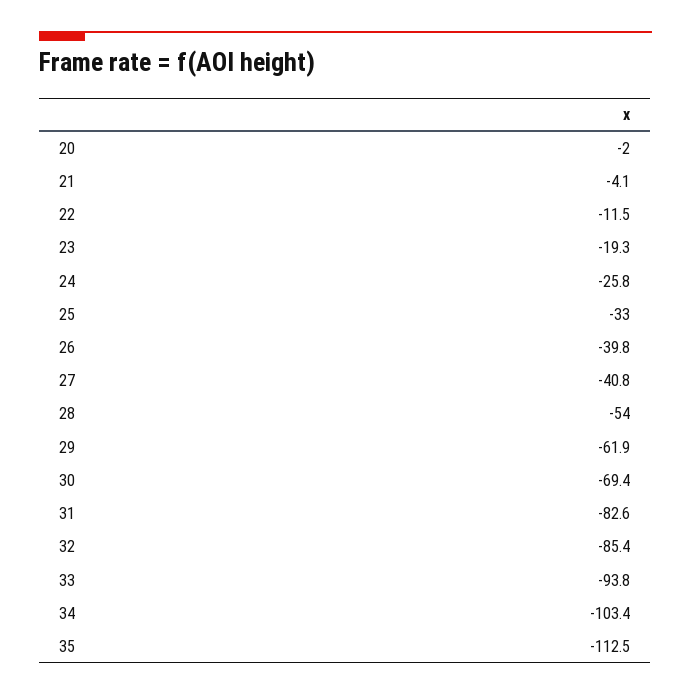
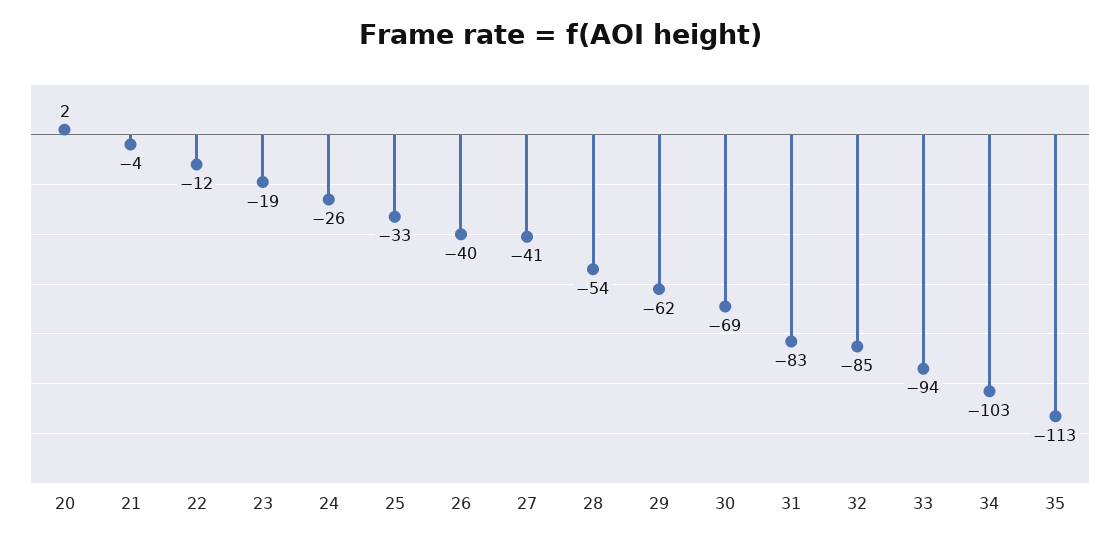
  {
-   "20": -2,
+   "20": 2,
    "21": -4.1,
    "22": -11.5,
    "23": -19.3,
    "24": -25.8,
    "25": -33,
    "26": -39.8,
    "27": -40.8,
    "28": -54,
    "29": -61.9,
    "30": -69.4,
    "31": -82.6,
    "32": -85.4,
    "33": -93.8,
    "34": -103.4,
    "35": -112.5
  }

